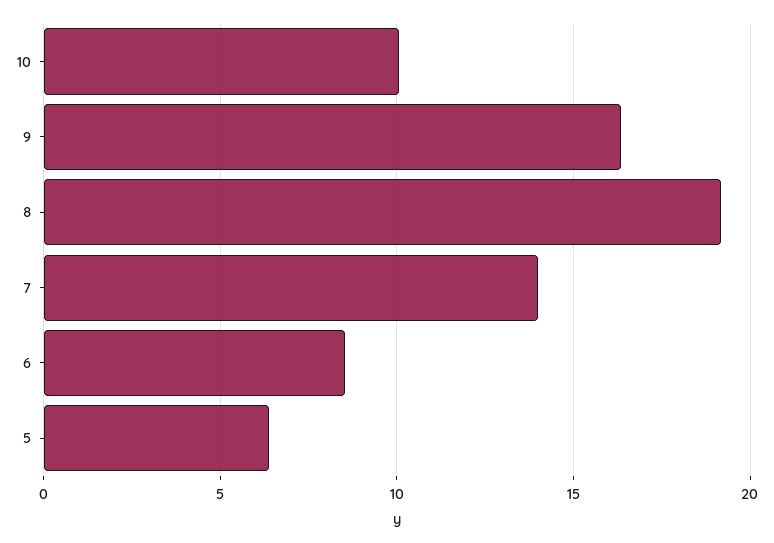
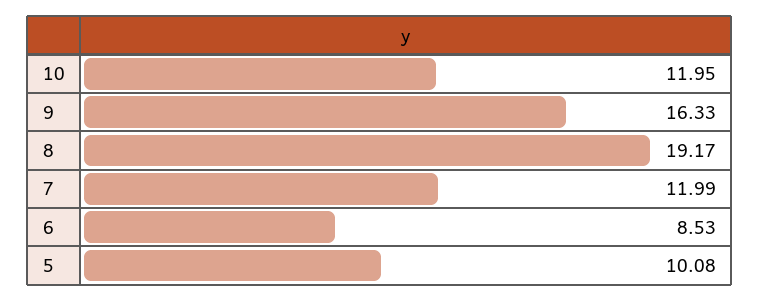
  {
-   "10": 10,
+   "10": 11.95,
    "9": 16.33,
    "8": 19.17,
-   "7": 14,
+   "7": 11.99,
    "6": 8.53,
-   "5": 6.5
+   "5": 10.08
  }

